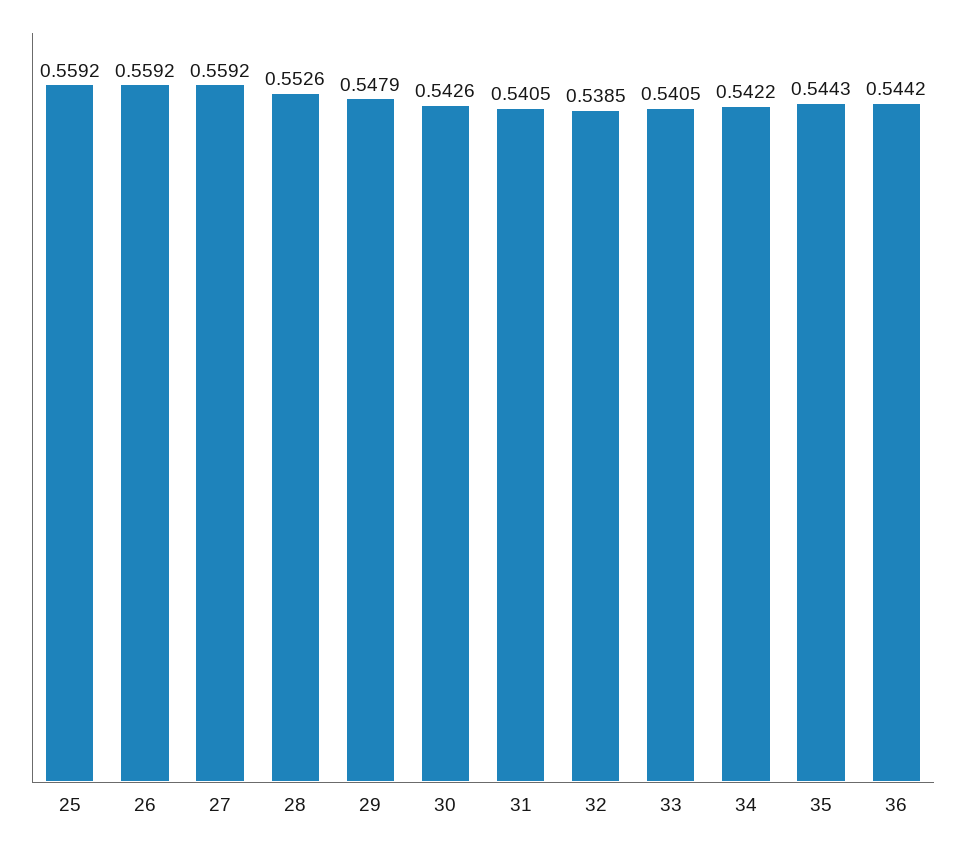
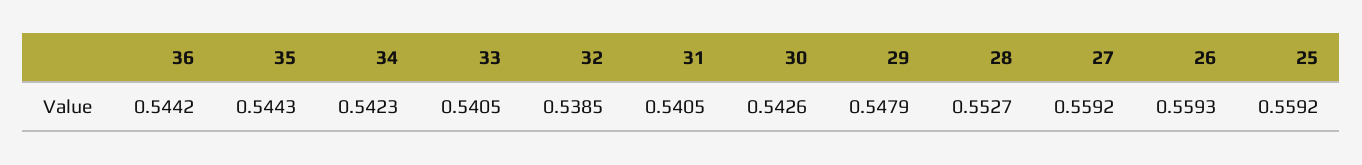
  {
    "25": 0.5592,
-   "26": 0.5592,
+   "26": 0.5593,
    "27": 0.5592,
-   "28": 0.5526,
+   "28": 0.5527,
    "29": 0.5479,
    "30": 0.5426,
    "31": 0.5405,
    "32": 0.5385,
    "33": 0.5405,
-   "34": 0.5422,
+   "34": 0.5423,
    "35": 0.5443,
    "36": 0.5442
  }

